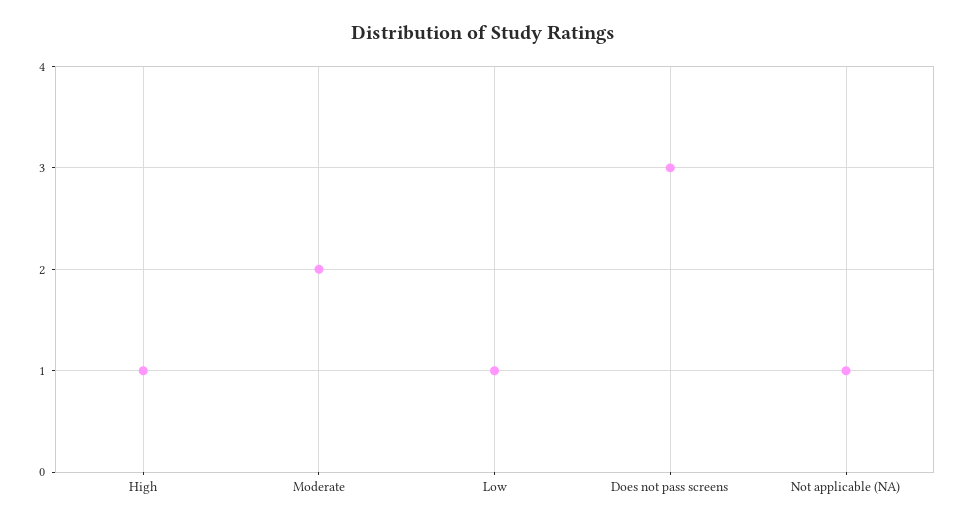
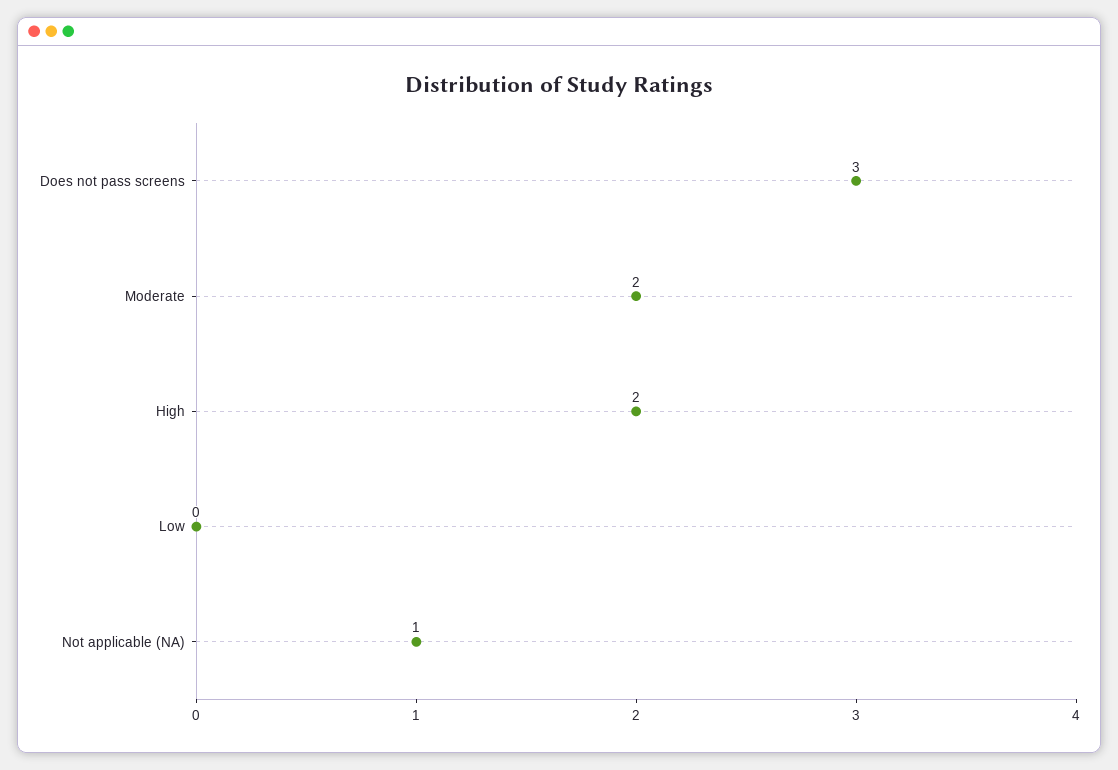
  {
-   "High": 1,
+   "High": 2,
    "Moderate": 2,
-   "Low": 1,
+   "Low": 0,
    "Does not pass screens": 3,
    "Not applicable (NA)": 1
  }

